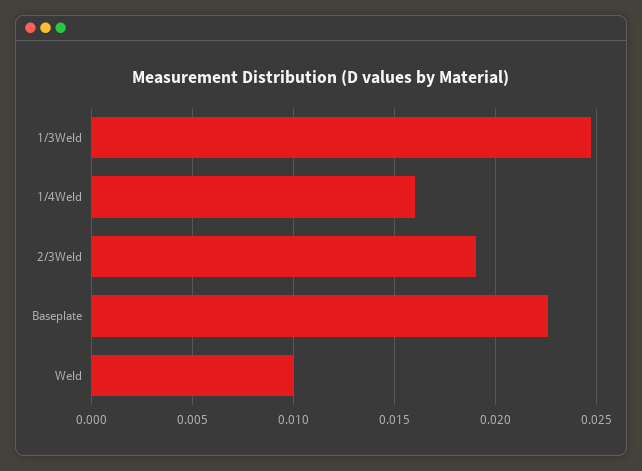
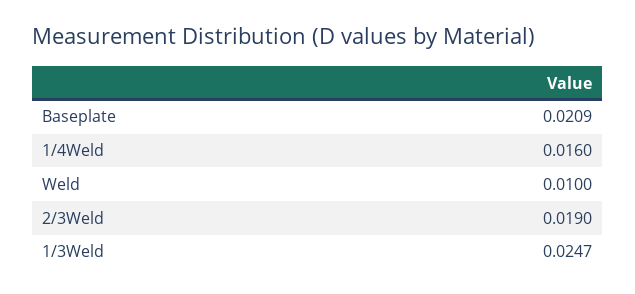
  {
    "1/3Weld": 0.0247,
    "1/4Weld": 0.016,
    "2/3Weld": 0.019,
-   "Baseplate": 0.0225,
+   "Baseplate": 0.0209,
    "Weld": 0.01
  }

